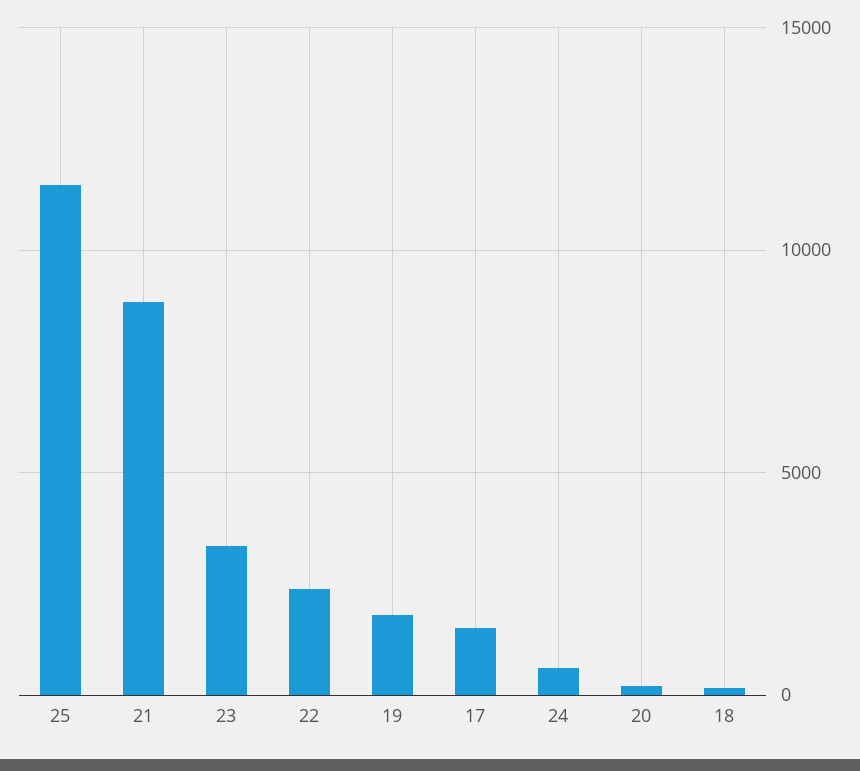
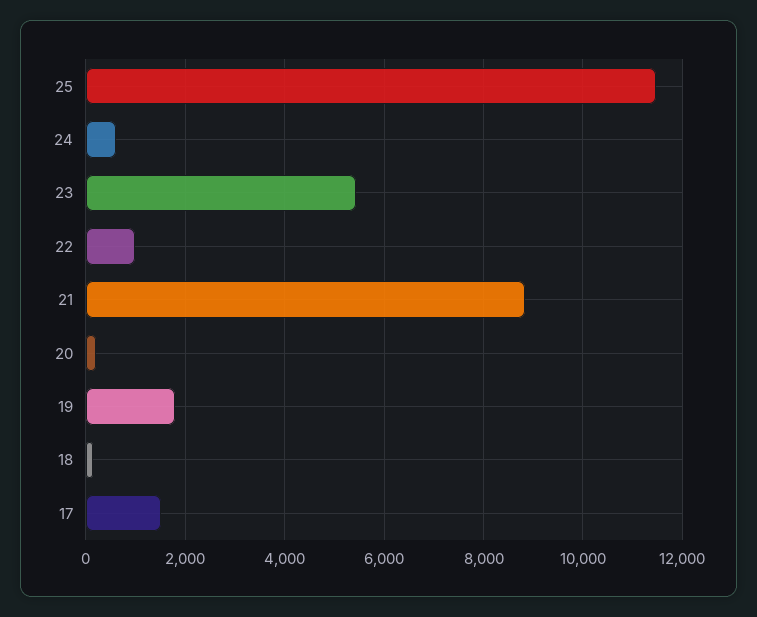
  {
    "25": 11400,
    "21": 8800,
-   "23": 3500,
+   "23": 5400,
-   "22": 2500,
+   "22": 1000,
    "19": 1800,
    "17": 1600,
    "24": 600,
    "20": 200,
    "18": 200
  }

